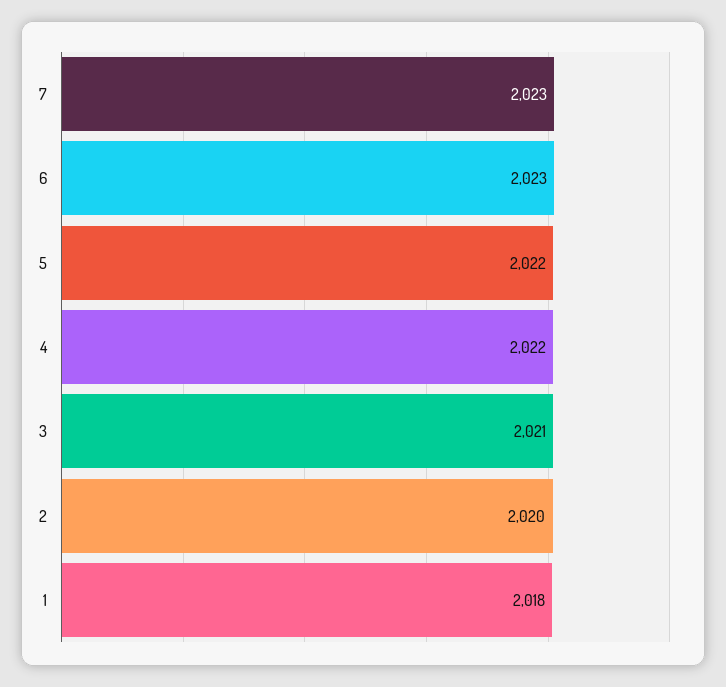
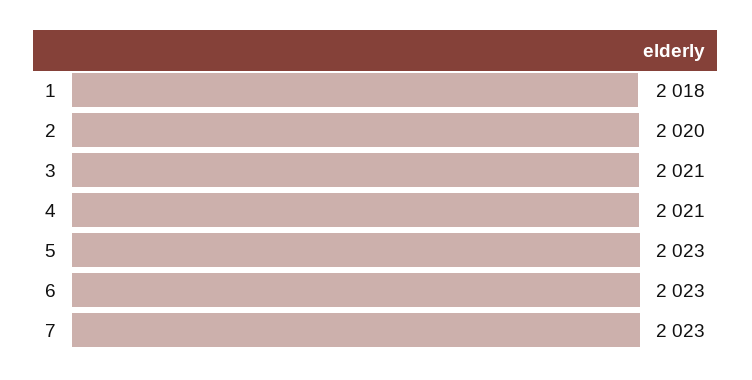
  {
    "7": 2023,
    "6": 2023,
-   "5": 2022,
+   "5": 2023,
-   "4": 2022,
+   "4": 2021,
    "3": 2021,
    "2": 2020,
    "1": 2018
  }

